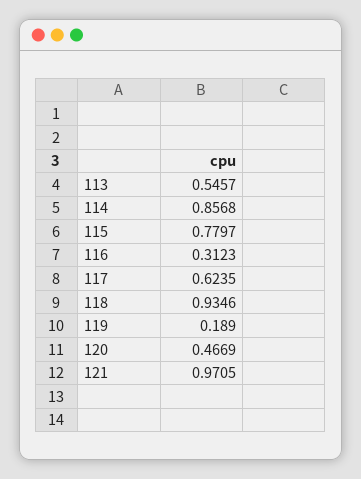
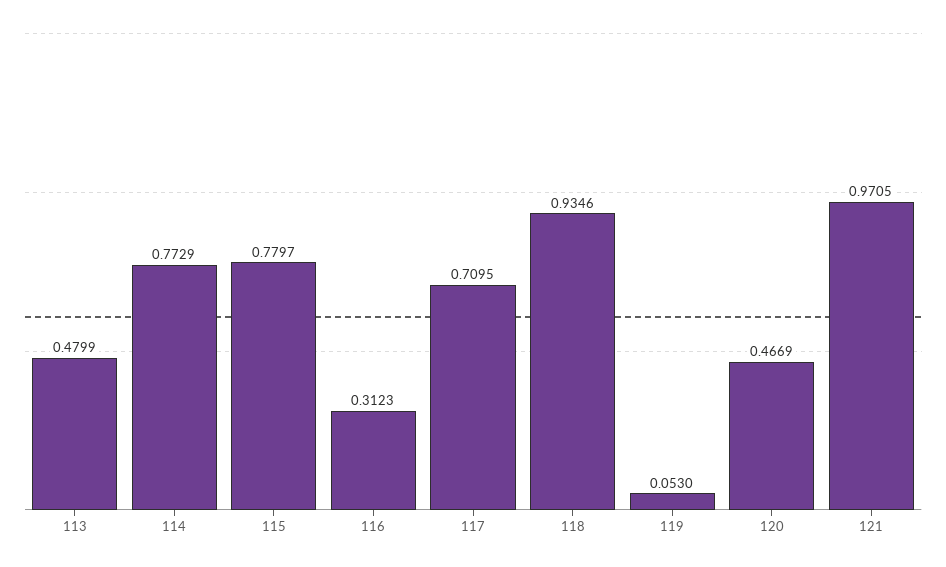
  {
-   "113": 0.5457,
+   "113": 0.4799,
-   "114": 0.8568,
+   "114": 0.7729,
    "115": 0.7797,
    "116": 0.3123,
-   "117": 0.6235,
+   "117": 0.7095,
    "118": 0.9346,
-   "119": 0.189,
+   "119": 0.053,
    "120": 0.4669,
    "121": 0.9705
  }

